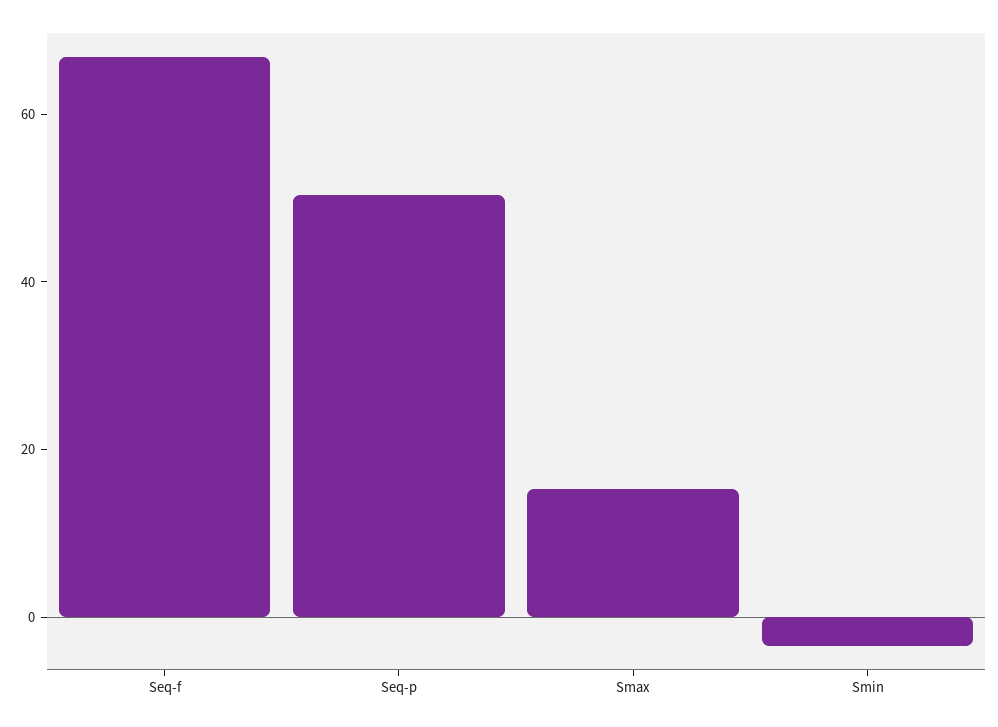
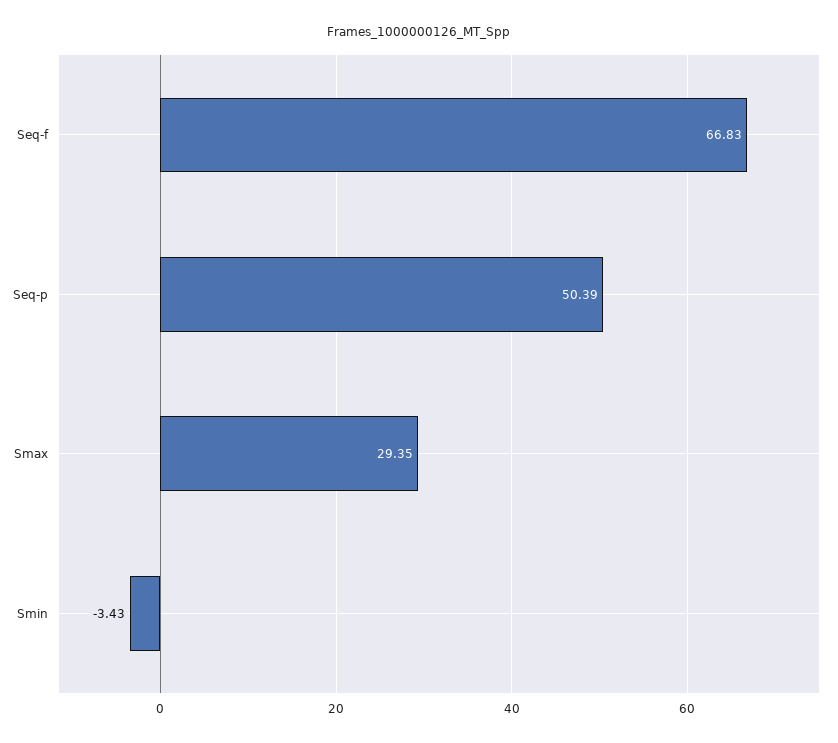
  {
    "Seq-f": 66.83,
    "Seq-p": 50.39,
-   "Smax": 15,
+   "Smax": 29.35,
    "Smin": -3.43
  }

